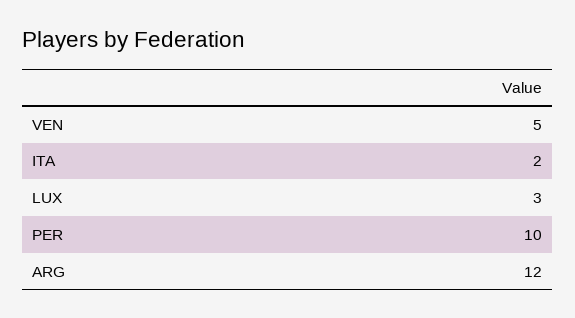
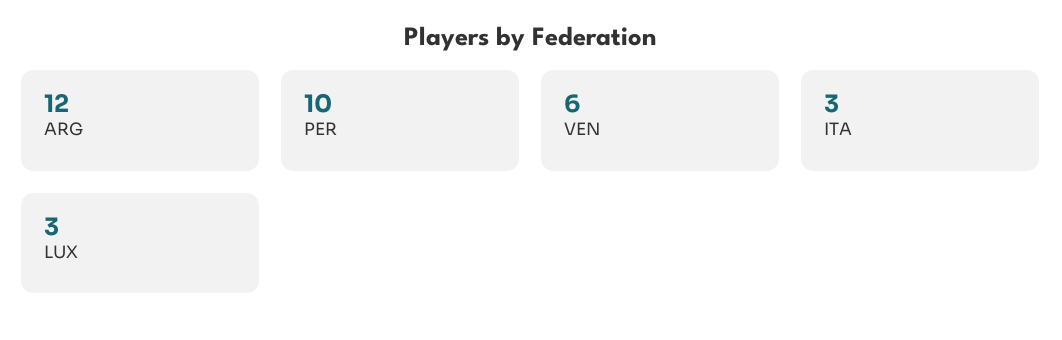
  {
-   "VEN": 5,
+   "VEN": 6,
-   "ITA": 2,
+   "ITA": 3,
    "LUX": 3,
    "PER": 10,
    "ARG": 12
  }

